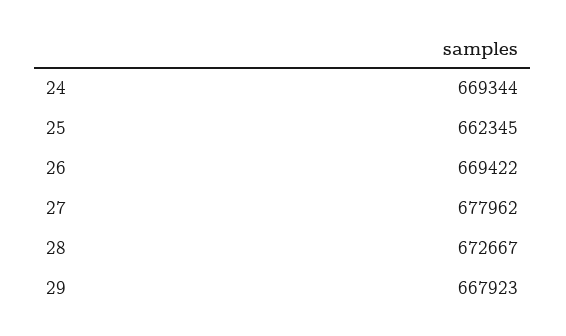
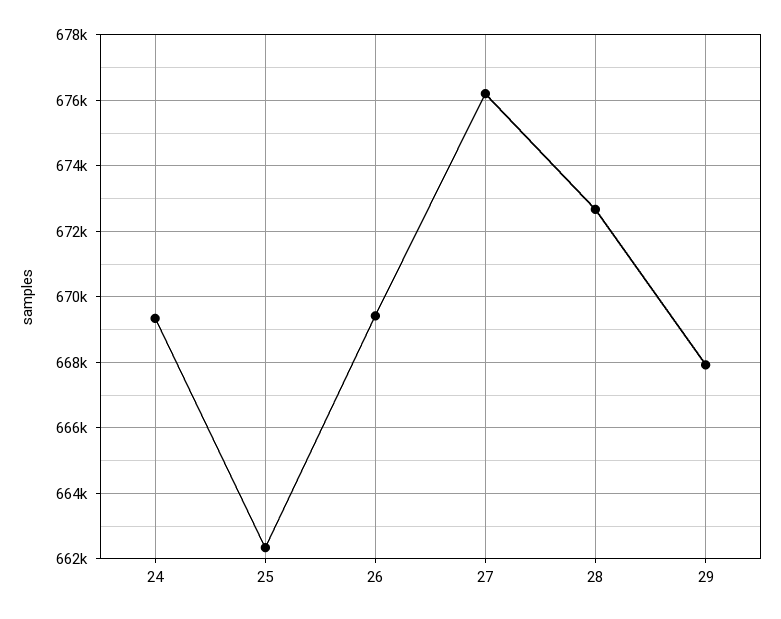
  {
    "24": 669344,
    "25": 662345,
    "26": 669422,
-   "27": 677962,
+   "27": 676200,
    "28": 672667,
    "29": 667923
  }

